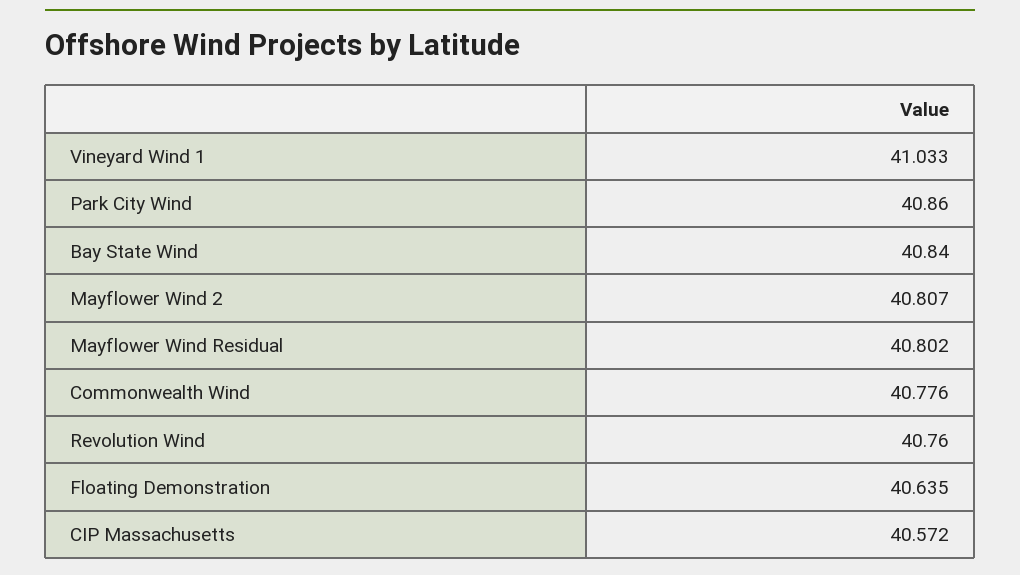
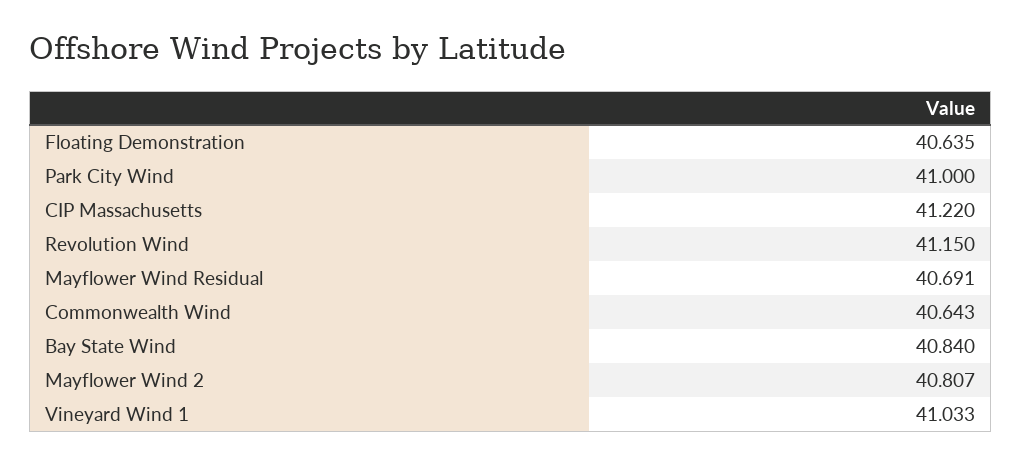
  {
    "Vineyard Wind 1": 41.033,
-   "Park City Wind": 40.86,
+   "Park City Wind": 41,
    "Bay State Wind": 40.84,
    "Mayflower Wind 2": 40.807,
-   "Mayflower Wind Residual": 40.802,
+   "Mayflower Wind Residual": 40.691,
-   "Commonwealth Wind": 40.776,
+   "Commonwealth Wind": 40.643,
-   "Revolution Wind": 40.76,
+   "Revolution Wind": 41.15,
    "Floating Demonstration": 40.635,
-   "CIP Massachusetts": 40.572
+   "CIP Massachusetts": 41.22
  }

